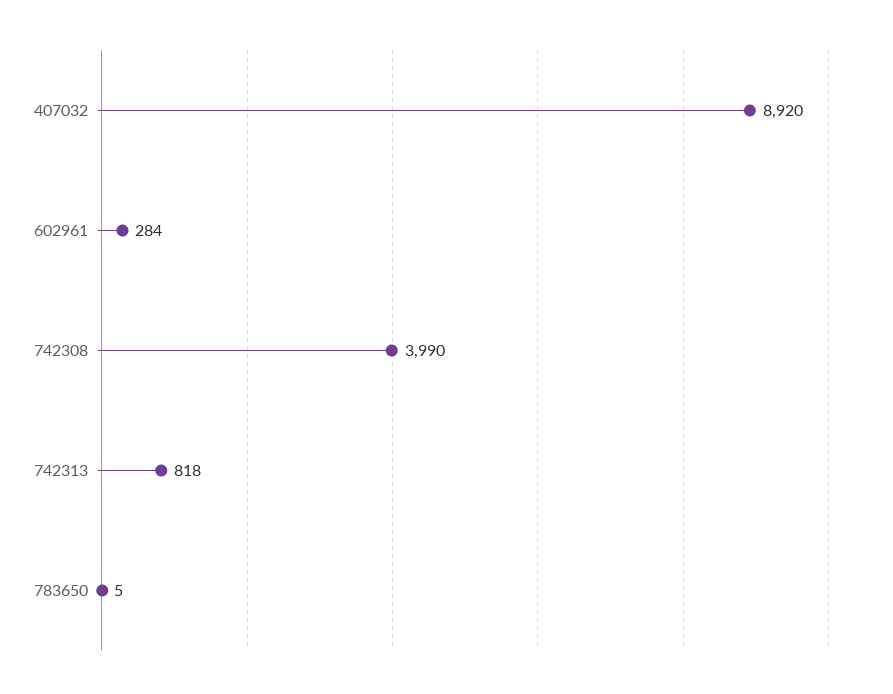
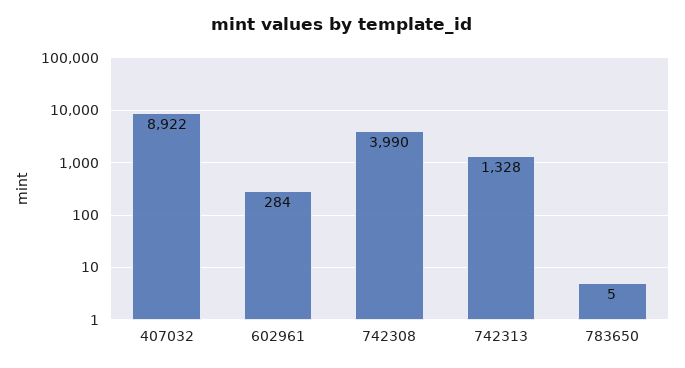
  {
-   "407032": 8920,
+   "407032": 8922,
    "602961": 284,
    "742308": 3990,
-   "742313": 818,
+   "742313": 1328,
    "783650": 5
  }

